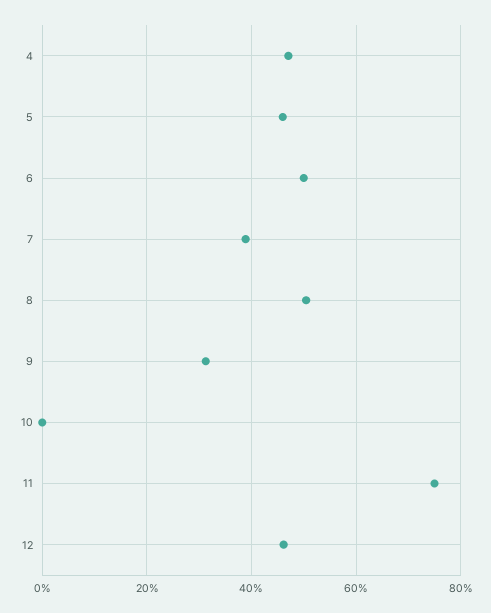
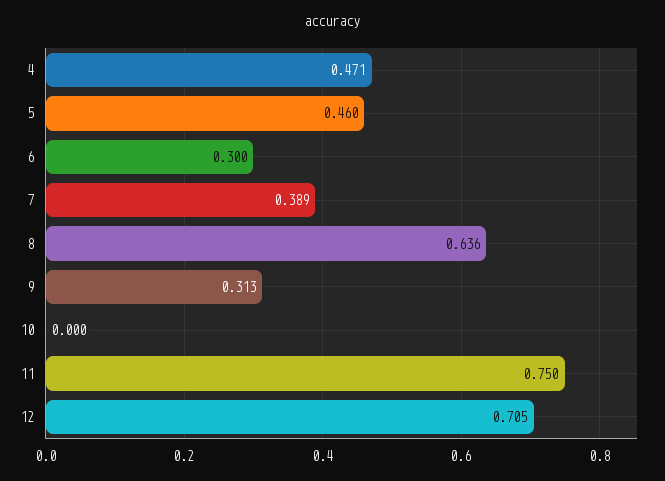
  {
    "4": 0.471,
    "5": 0.46,
-   "6": 0.5,
+   "6": 0.3,
    "7": 0.389,
-   "8": 0.5,
+   "8": 0.636,
    "9": 0.313,
    "10": 0,
    "11": 0.75,
-   "12": 0.46
+   "12": 0.705
  }

